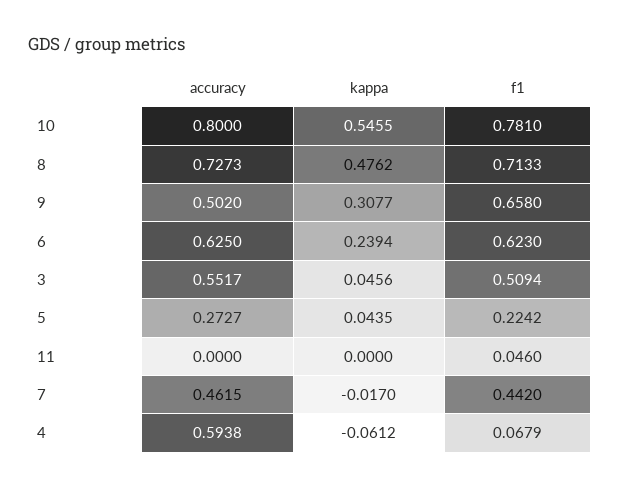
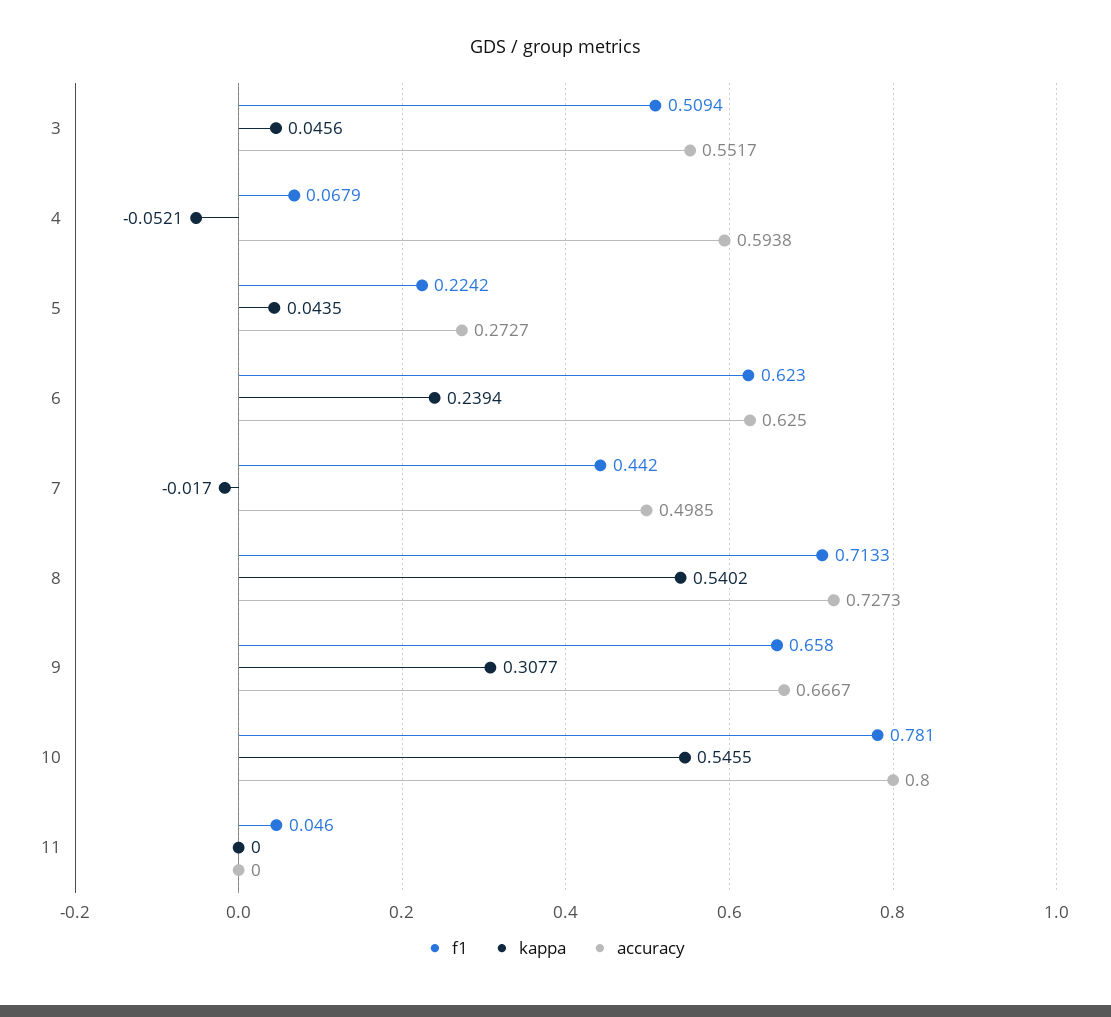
  {
    "accuracy": {
      "10": 0.8,
      "8": 0.7273,
-     "9": 0.502,
+     "9": 0.6667,
      "6": 0.625,
      "3": 0.5517,
      "5": 0.2727,
      "11": 0,
-     "7": 0.4615,
+     "7": 0.4985,
      "4": 0.5938
    },
    "kappa": {
      "10": 0.5455,
-     "8": 0.4762,
+     "8": 0.5402,
      "9": 0.3077,
      "6": 0.2394,
      "3": 0.0456,
      "5": 0.0435,
      "11": 0,
      "7": -0.017,
-     "4": -0.0612
+     "4": -0.0521
    },
    "f1": {
      "10": 0.781,
      "8": 0.7133,
      "9": 0.658,
      "6": 0.623,
      "3": 0.5094,
      "5": 0.2242,
      "11": 0.046,
      "7": 0.442,
      "4": 0.0679
    }
  }

